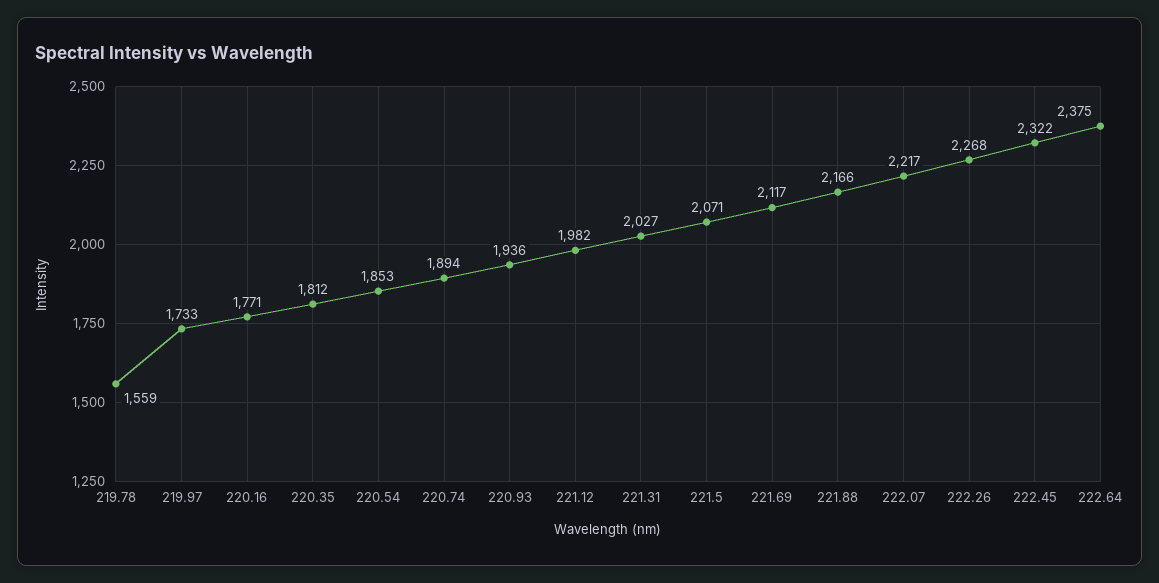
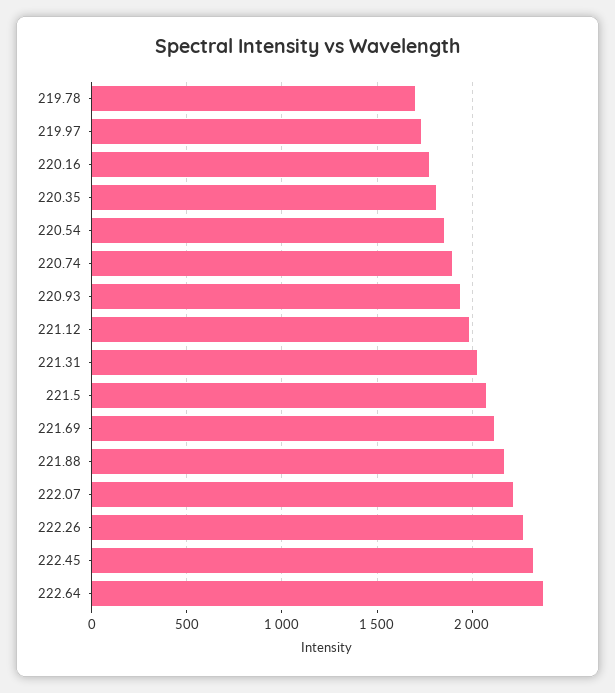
  {
-   "219.78": 1559,
+   "219.78": 1700,
    "219.97": 1733,
    "220.16": 1771,
    "220.35": 1812,
    "220.54": 1853,
    "220.74": 1894,
    "220.93": 1936,
    "221.12": 1982,
    "221.31": 2027,
    "221.5": 2071,
    "221.69": 2117,
    "221.88": 2166,
    "222.07": 2217,
    "222.26": 2268,
    "222.45": 2322,
    "222.64": 2375
  }

